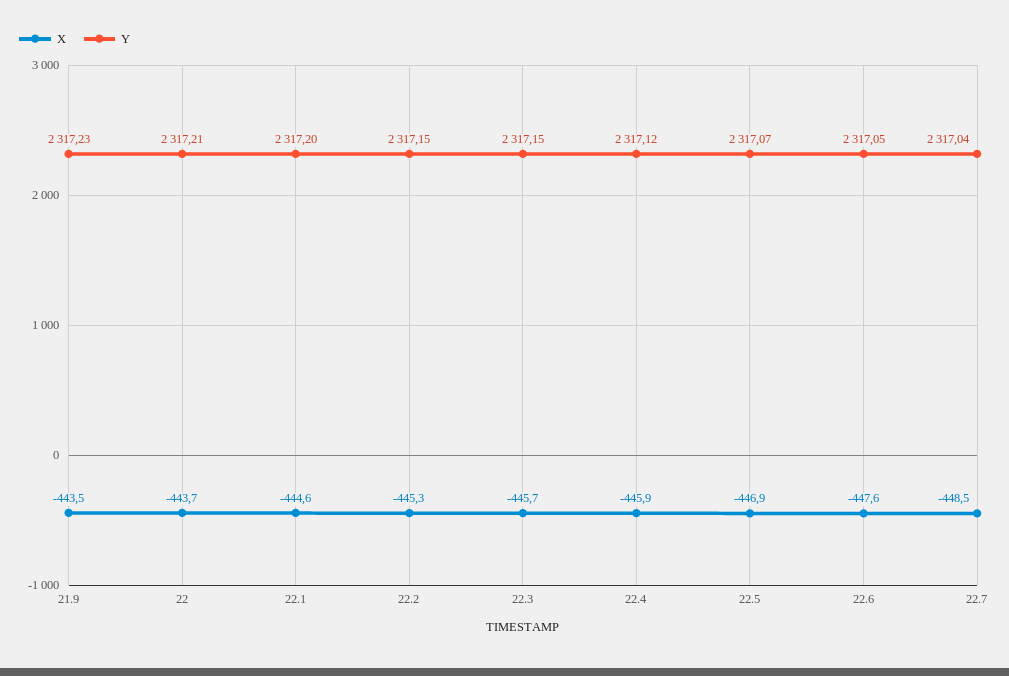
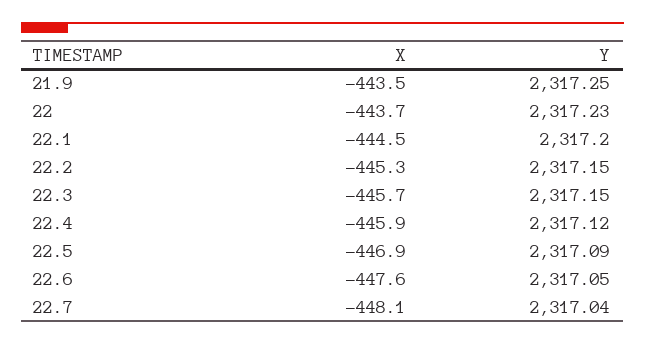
  {
    "X": {
      "21.9": -443.5,
      "22": -443.7,
-     "22.1": -444.6,
+     "22.1": -444.5,
      "22.2": -445.3,
      "22.3": -445.7,
      "22.4": -445.9,
      "22.5": -446.9,
      "22.6": -447.6,
-     "22.7": -448.5
+     "22.7": -448.1
    },
    "Y": {
-     "21.9": 2317.23,
+     "21.9": 2317.25,
-     "22": 2317.21,
+     "22": 2317.23,
      "22.1": 2317.2,
      "22.2": 2317.15,
      "22.3": 2317.15,
      "22.4": 2317.12,
-     "22.5": 2317.07,
+     "22.5": 2317.09,
      "22.6": 2317.05,
      "22.7": 2317.04
    }
  }

